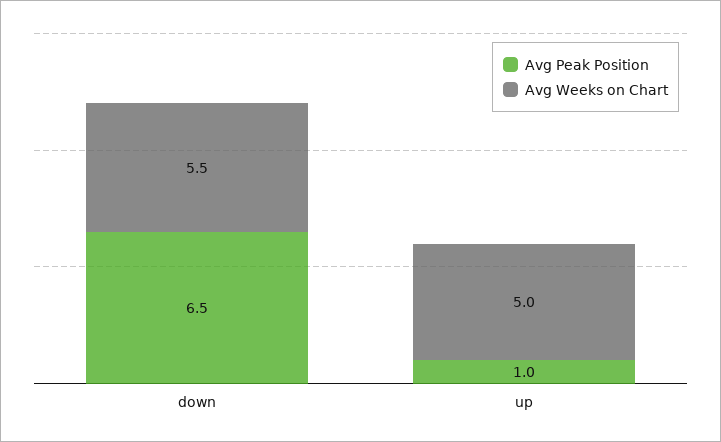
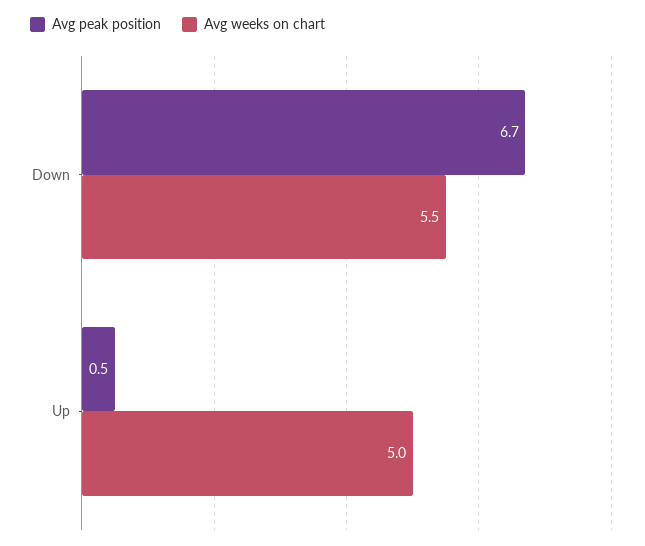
  {
    "Avg Peak Position": {
-     "down": 6.5,
+     "down": 6.7,
-     "up": 1
+     "up": 0.5
    },
    "Avg Weeks on Chart": {
      "down": 5.5,
      "up": 5
    }
  }

